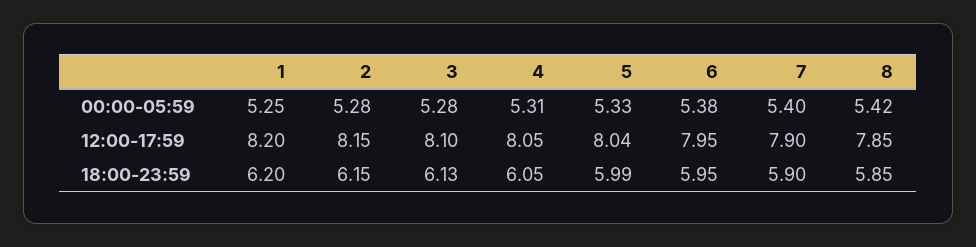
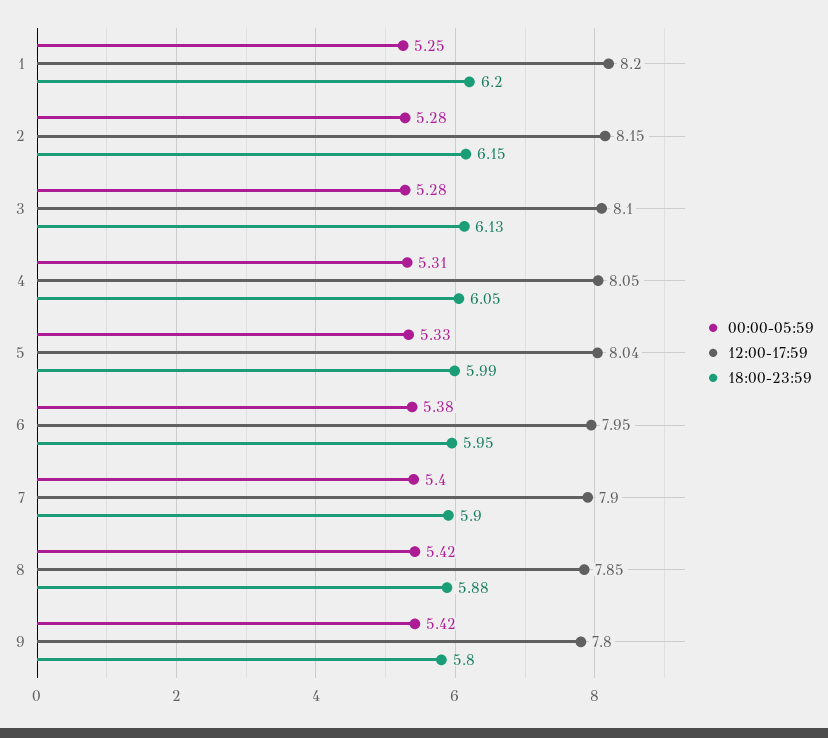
  {
    "00:00-05:59": {
      "1": 5.25,
      "2": 5.28,
      "3": 5.28,
      "4": 5.31,
      "5": 5.33,
      "6": 5.38,
      "7": 5.4,
-     "8": 5.42
+     "8": 5.42,
+     "9": 5.42
    },
    "12:00-17:59": {
      "1": 8.2,
      "2": 8.15,
      "3": 8.1,
      "4": 8.05,
      "5": 8.04,
      "6": 7.95,
      "7": 7.9,
-     "8": 7.85
+     "8": 7.85,
+     "9": 7.8
    },
    "18:00-23:59": {
      "1": 6.2,
      "2": 6.15,
      "3": 6.13,
      "4": 6.05,
      "5": 5.99,
      "6": 5.95,
      "7": 5.9,
-     "8": 5.85
+     "8": 5.88,
+     "9": 5.8
    }
  }

